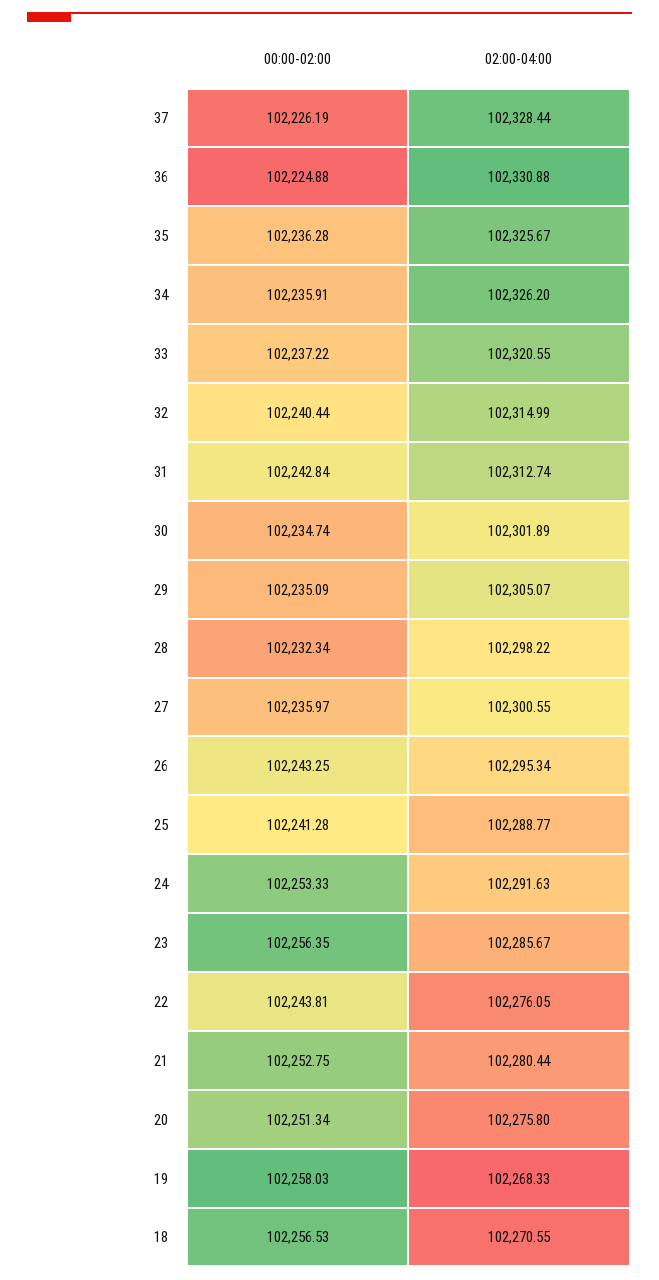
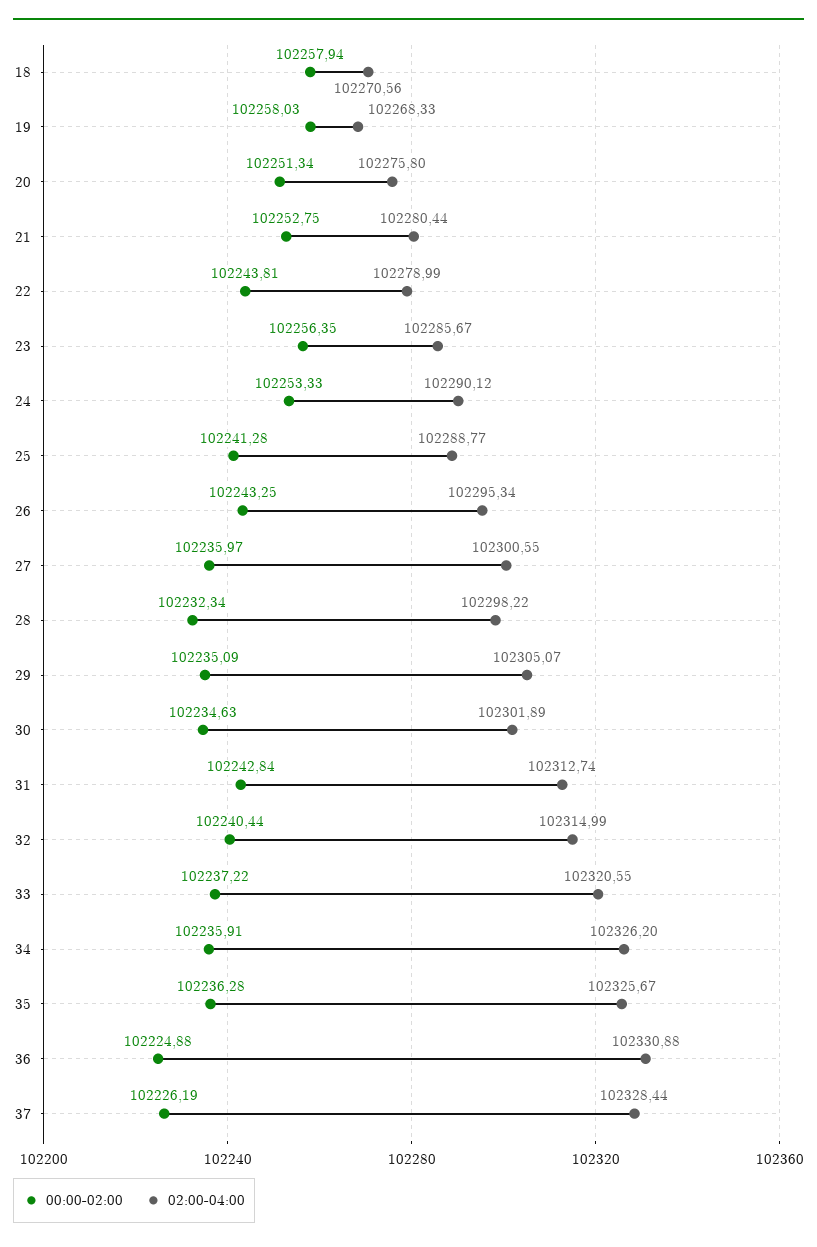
  {
    "00:00-02:00": {
      "37": 102226.19,
      "36": 102224.88,
      "35": 102236.28,
      "34": 102235.91,
      "33": 102237.22,
      "32": 102240.44,
      "31": 102242.84,
-     "30": 102234.74,
+     "30": 102234.63,
      "29": 102235.09,
      "28": 102232.34,
      "27": 102235.97,
      "26": 102243.25,
      "25": 102241.28,
      "24": 102253.33,
      "23": 102256.35,
      "22": 102243.81,
      "21": 102252.75,
      "20": 102251.34,
      "19": 102258.03,
-     "18": 102256.53
+     "18": 102257.94
    },
    "02:00-04:00": {
      "37": 102328.44,
      "36": 102330.88,
      "35": 102325.67,
      "34": 102326.2,
      "33": 102320.55,
      "32": 102314.99,
      "31": 102312.74,
      "30": 102301.89,
      "29": 102305.07,
      "28": 102298.22,
      "27": 102300.55,
      "26": 102295.34,
      "25": 102288.77,
-     "24": 102291.63,
+     "24": 102290.12,
      "23": 102285.67,
-     "22": 102276.05,
+     "22": 102278.99,
      "21": 102280.44,
      "20": 102275.8,
      "19": 102268.33,
-     "18": 102270.55
+     "18": 102270.56
    }
  }

